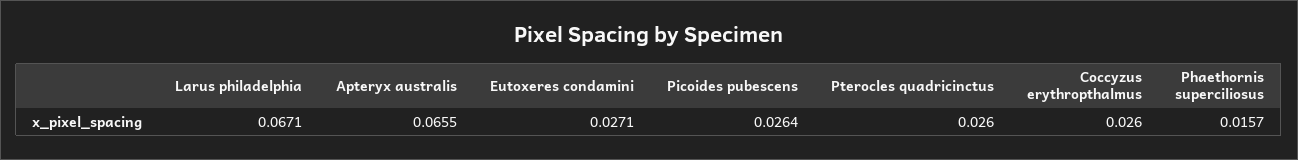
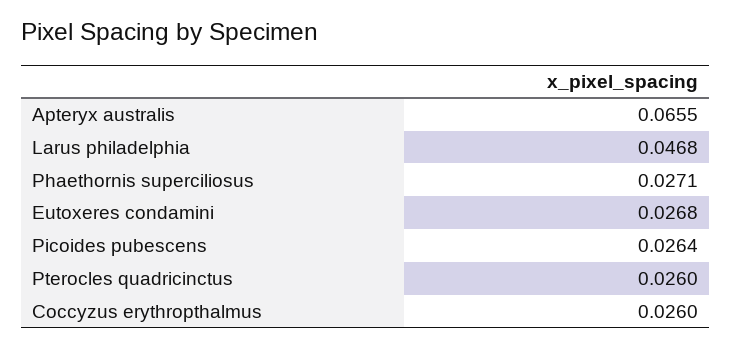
  {
-   "Larus philadelphia": 0.0671,
+   "Larus philadelphia": 0.0468,
    "Apteryx australis": 0.0655,
-   "Eutoxeres condamini": 0.0271,
+   "Eutoxeres condamini": 0.0268,
    "Picoides pubescens": 0.0264,
    "Pterocles quadricinctus": 0.026,
    "Coccyzus erythropthalmus": 0.026,
-   "Phaethornis superciliosus": 0.0157
+   "Phaethornis superciliosus": 0.0271
  }

